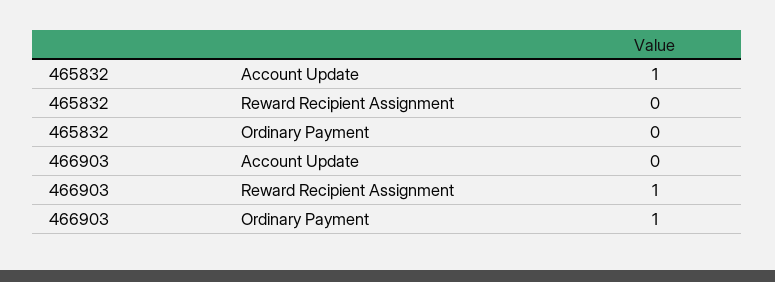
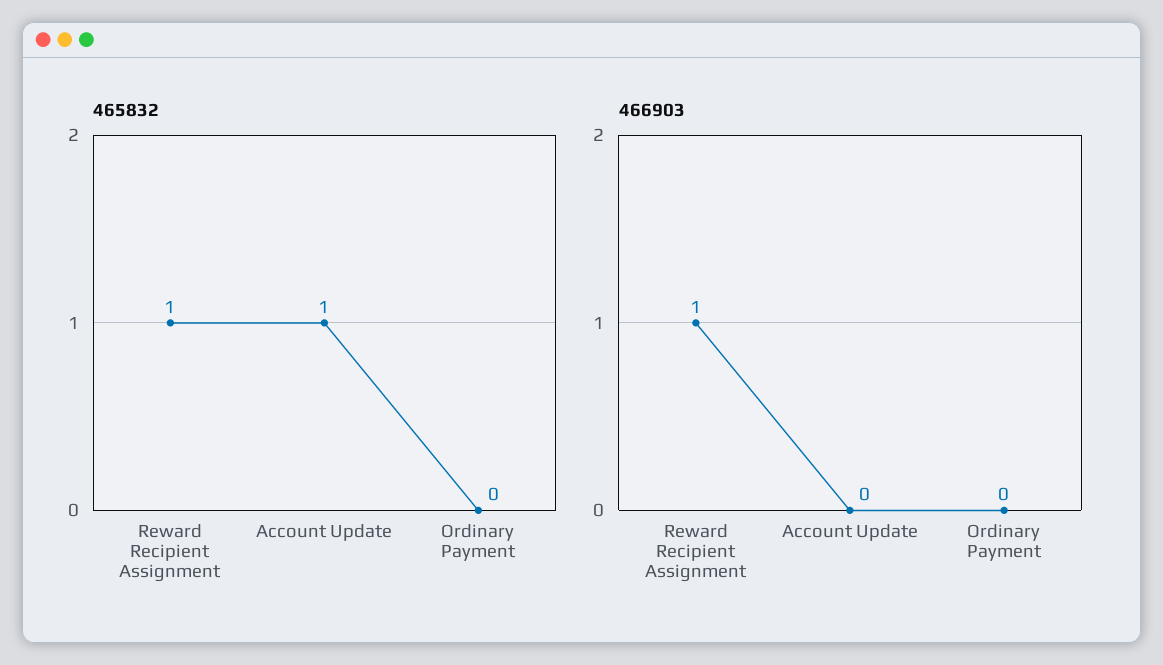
  {
    "465832": {
      "Account Update": 1,
-     "Reward Recipient Assignment": 0,
+     "Reward Recipient Assignment": 1,
      "Ordinary Payment": 0
    },
    "466903": {
      "Account Update": 0,
      "Reward Recipient Assignment": 1,
-     "Ordinary Payment": 1
+     "Ordinary Payment": 0
    }
  }

